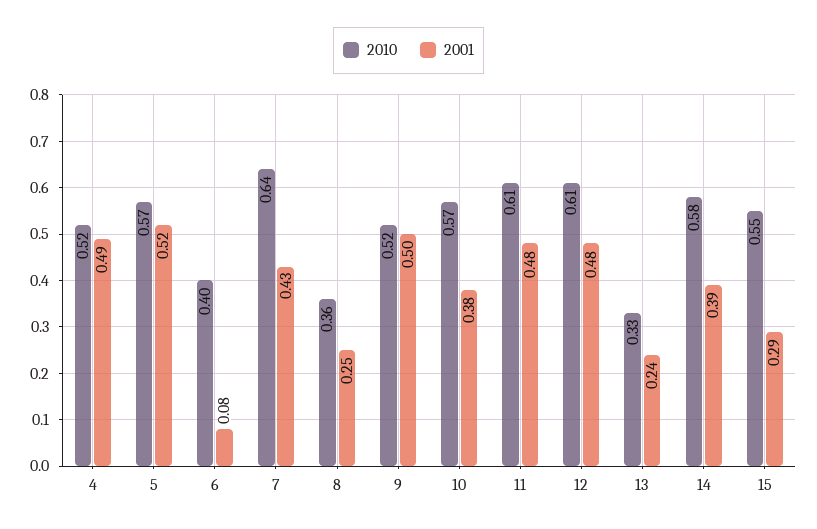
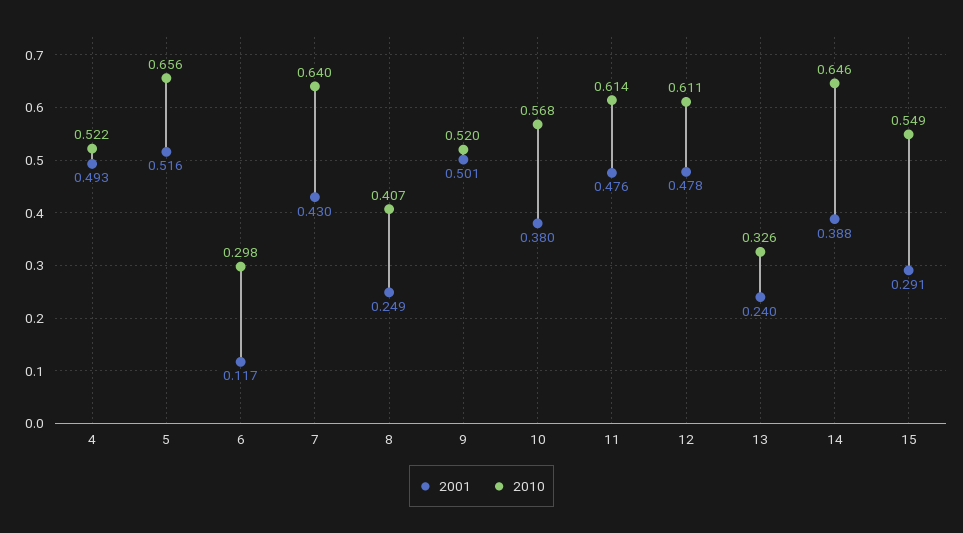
  {
    "2010": {
      "4": 0.522,
-     "5": 0.57,
+     "5": 0.656,
-     "6": 0.4,
+     "6": 0.298,
      "7": 0.64,
-     "8": 0.36,
+     "8": 0.407,
      "9": 0.52,
      "10": 0.568,
      "11": 0.614,
      "12": 0.611,
      "13": 0.326,
-     "14": 0.58,
+     "14": 0.646,
      "15": 0.549
    },
    "2001": {
      "4": 0.493,
      "5": 0.516,
-     "6": 0.08,
+     "6": 0.117,
      "7": 0.43,
      "8": 0.249,
      "9": 0.501,
      "10": 0.38,
      "11": 0.476,
      "12": 0.478,
      "13": 0.24,
      "14": 0.388,
      "15": 0.291
    }
  }

